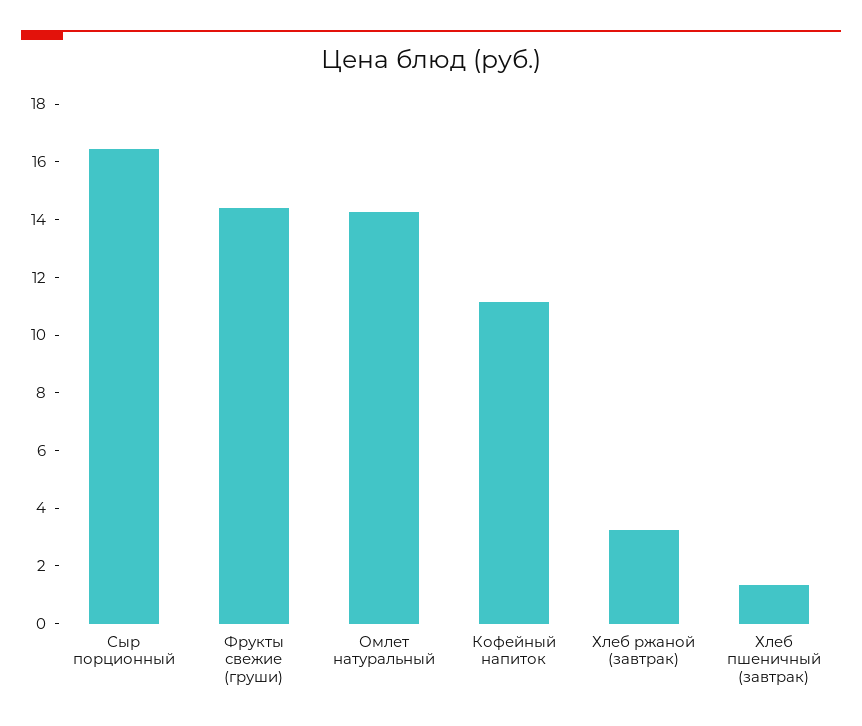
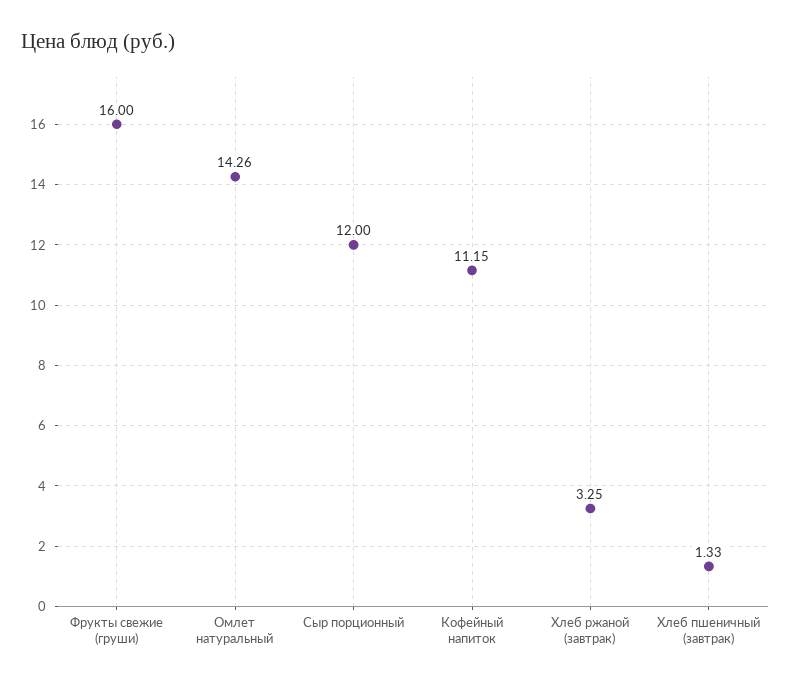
  {
-   "Сыр порционный": 16.5,
+   "Сыр порционный": 12,
-   "Фрукты свежие (груши)": 14.5,
+   "Фрукты свежие (груши)": 16,
    "Омлет натуральный": 14.26,
    "Кофейный напиток": 11.15,
    "Хлеб ржаной (завтрак)": 3.25,
    "Хлеб пшеничный (завтрак)": 1.33
  }

